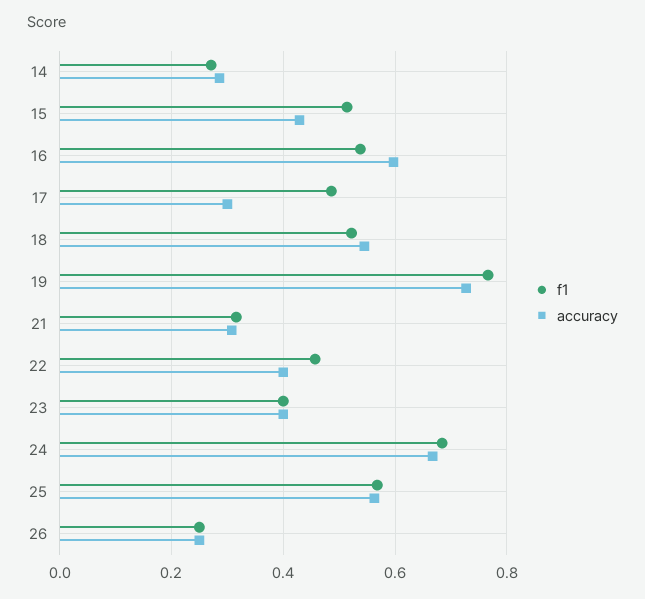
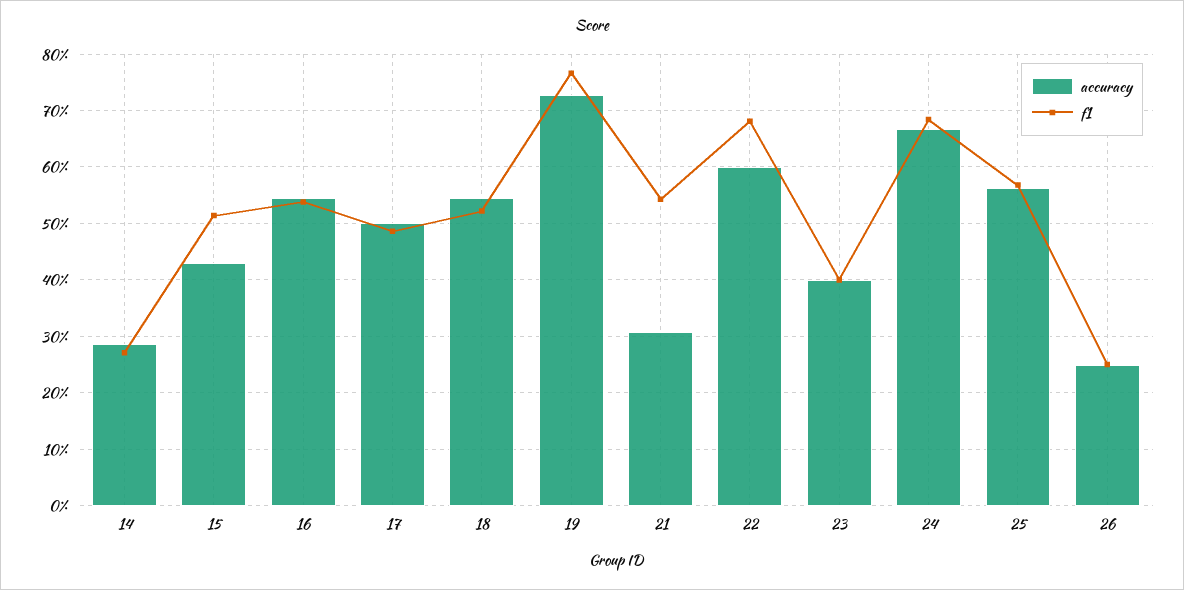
  {
    "f1": {
      "14": 0.28,
      "15": 0.52,
      "16": 0.54,
      "17": 0.48,
      "18": 0.52,
      "19": 0.76,
-     "21": 0.32,
+     "21": 0.54,
-     "22": 0.46,
+     "22": 0.68,
      "23": 0.4,
      "24": 0.68,
      "25": 0.56,
      "26": 0.26
    },
    "accuracy": {
      "14": 0.28,
      "15": 0.42,
-     "16": 0.6,
+     "16": 0.54,
-     "17": 0.3,
+     "17": 0.5,
      "18": 0.54,
      "19": 0.72,
      "21": 0.3,
-     "22": 0.4,
+     "22": 0.6,
      "23": 0.4,
      "24": 0.66,
      "25": 0.56,
      "26": 0.26
    }
  }

